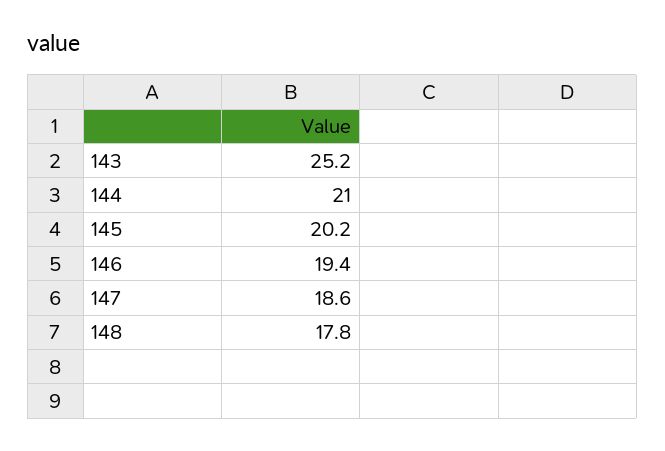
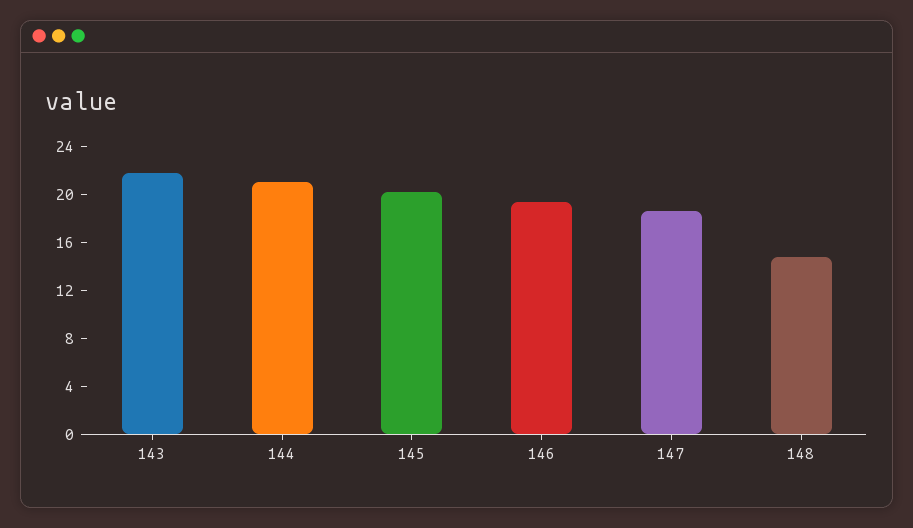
  {
-   "143": 25.2,
+   "143": 22,
    "144": 21,
    "145": 20.2,
    "146": 19.4,
    "147": 18.6,
-   "148": 17.8
+   "148": 15
  }

